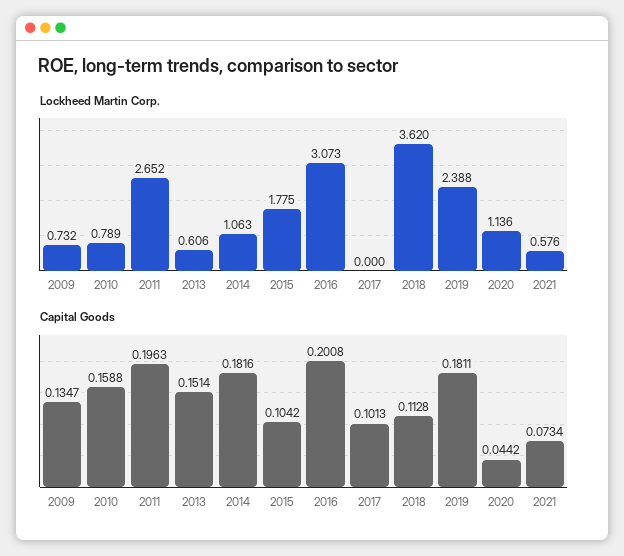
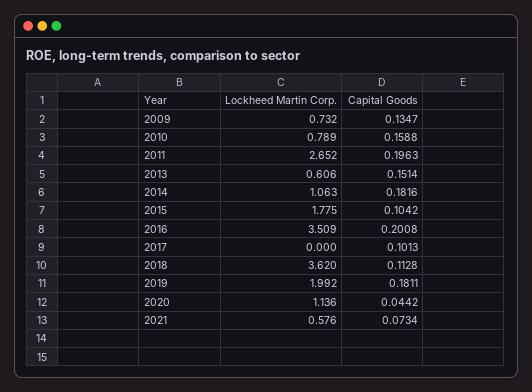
  {
    "Lockheed Martin Corp.": {
      "2009": 0.732,
      "2010": 0.789,
      "2011": 2.652,
      "2013": 0.606,
      "2014": 1.063,
      "2015": 1.775,
-     "2016": 3.073,
+     "2016": 3.509,
      "2017": 0,
      "2018": 3.62,
-     "2019": 2.388,
+     "2019": 1.992,
      "2020": 1.136,
      "2021": 0.576
    },
    "Capital Goods": {
      "2009": 0.1347,
      "2010": 0.1588,
      "2011": 0.1963,
      "2013": 0.1514,
      "2014": 0.1816,
      "2015": 0.1042,
      "2016": 0.2008,
      "2017": 0.1013,
      "2018": 0.1128,
      "2019": 0.1811,
      "2020": 0.0442,
      "2021": 0.0734
    }
  }

